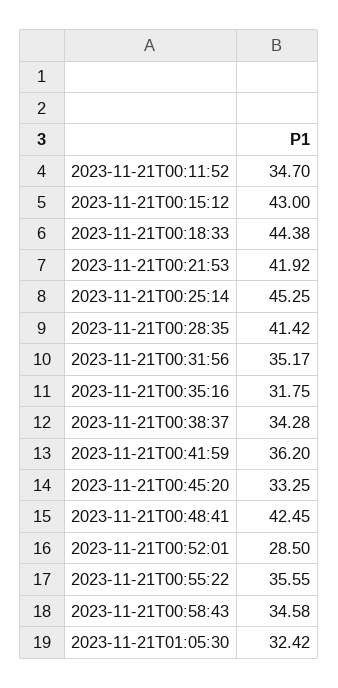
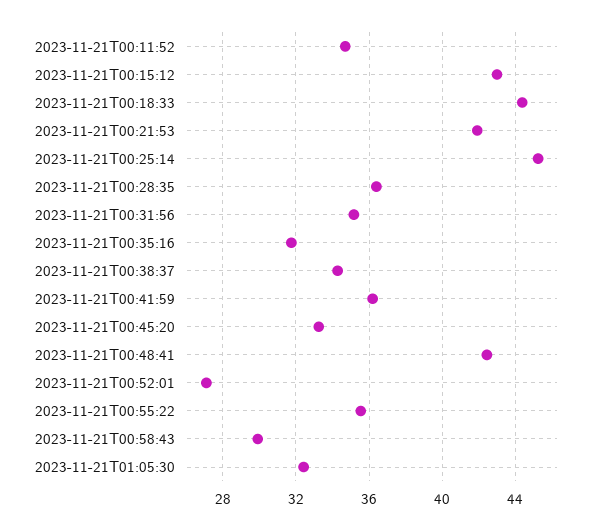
  {
    "2023-11-21T00:11:52": 34.7,
    "2023-11-21T00:15:12": 43,
    "2023-11-21T00:18:33": 44.38,
    "2023-11-21T00:21:53": 41.92,
    "2023-11-21T00:25:14": 45.25,
-   "2023-11-21T00:28:35": 41.42,
+   "2023-11-21T00:28:35": 36.5,
    "2023-11-21T00:31:56": 35.17,
    "2023-11-21T00:35:16": 31.75,
    "2023-11-21T00:38:37": 34.28,
    "2023-11-21T00:41:59": 36.2,
    "2023-11-21T00:45:20": 33.25,
    "2023-11-21T00:48:41": 42.45,
-   "2023-11-21T00:52:01": 28.5,
+   "2023-11-21T00:52:01": 27,
    "2023-11-21T00:55:22": 35.55,
-   "2023-11-21T00:58:43": 34.58,
+   "2023-11-21T00:58:43": 30,
    "2023-11-21T01:05:30": 32.42
  }

